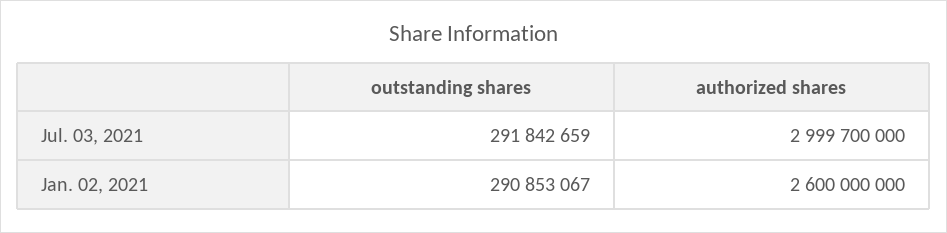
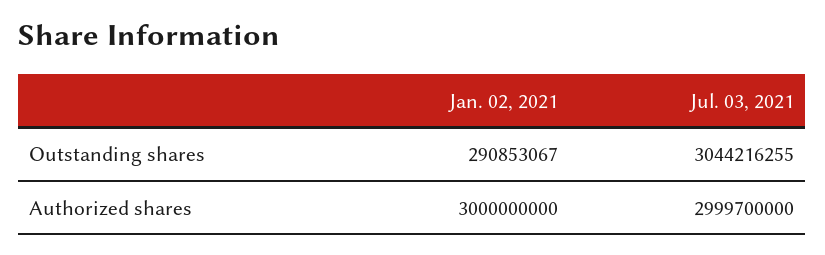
  {
    "outstanding shares": {
-     "Jul. 03, 2021": 291842659,
+     "Jul. 03, 2021": 3044216255,
      "Jan. 02, 2021": 290853067
    },
    "authorized shares": {
      "Jul. 03, 2021": 2999700000,
-     "Jan. 02, 2021": 2600000000
+     "Jan. 02, 2021": 3000000000
    }
  }

